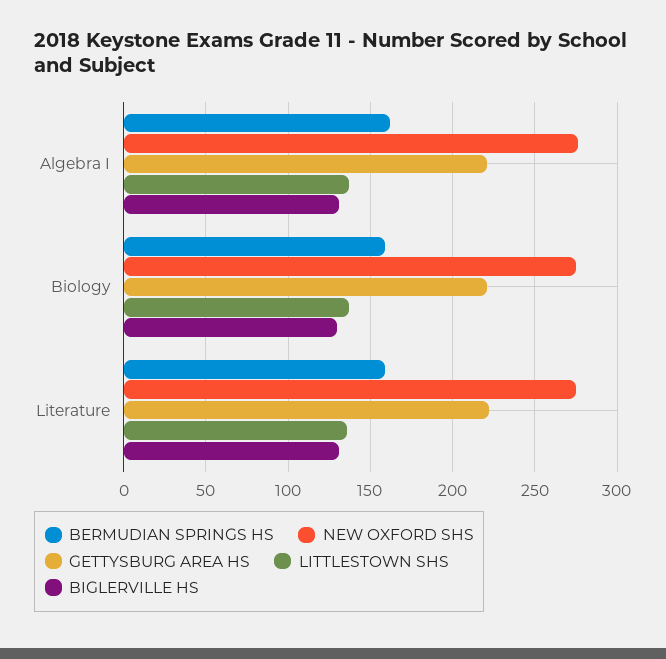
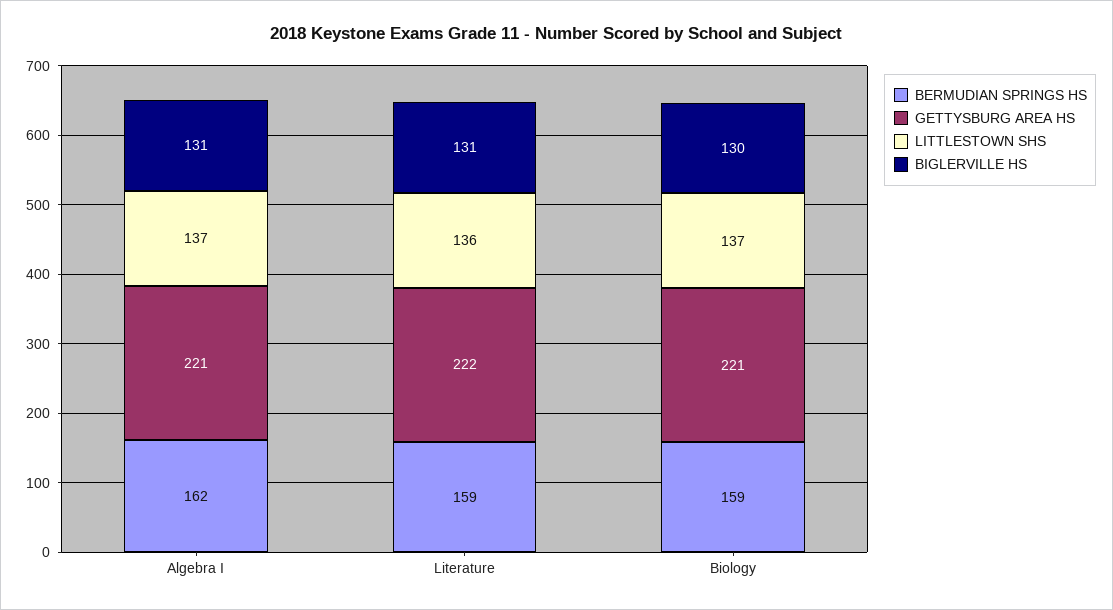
  {
    "BERMUDIAN SPRINGS HS": {
      "Algebra I": 162,
      "Biology": 159,
      "Literature": 159
    },
-   "NEW OXFORD SHS": {
-     "Algebra I": 275,
-     "Biology": 275,
-     "Literature": 275
-   },
    "GETTYSBURG AREA HS": {
      "Algebra I": 221,
      "Biology": 221,
      "Literature": 222
    },
    "LITTLESTOWN SHS": {
      "Algebra I": 137,
      "Biology": 137,
      "Literature": 136
    },
    "BIGLERVILLE HS": {
      "Algebra I": 131,
      "Biology": 130,
      "Literature": 131
    }
  }

